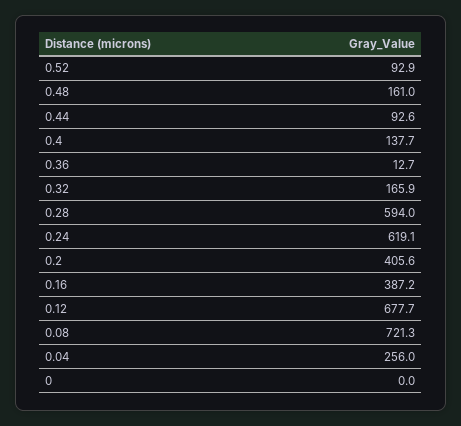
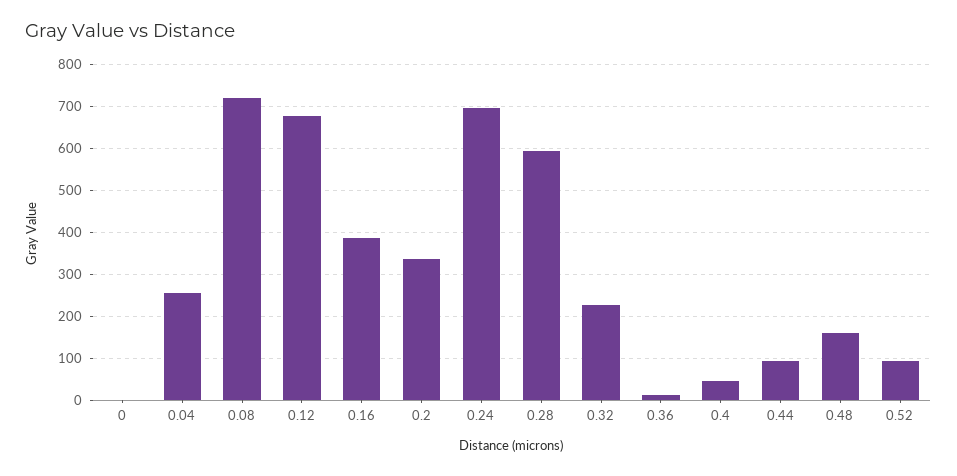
  {
    "0.52": 92.9,
    "0.48": 161,
    "0.44": 92.6,
-   "0.4": 137.7,
+   "0.4": 40,
    "0.36": 12.7,
-   "0.32": 165.9,
+   "0.32": 220,
    "0.28": 594,
-   "0.24": 619.1,
+   "0.24": 700,
-   "0.2": 405.6,
+   "0.2": 340,
    "0.16": 387.2,
    "0.12": 677.7,
    "0.08": 721.3,
    "0.04": 256,
    "0": 0
  }

